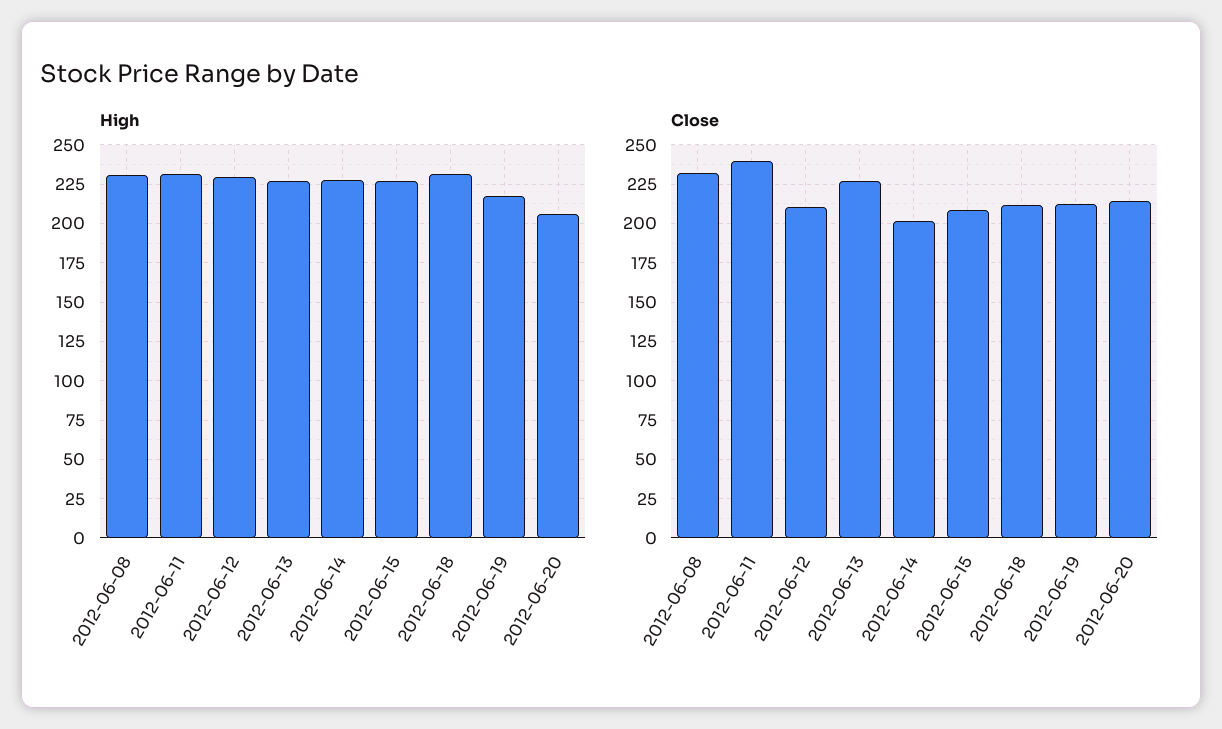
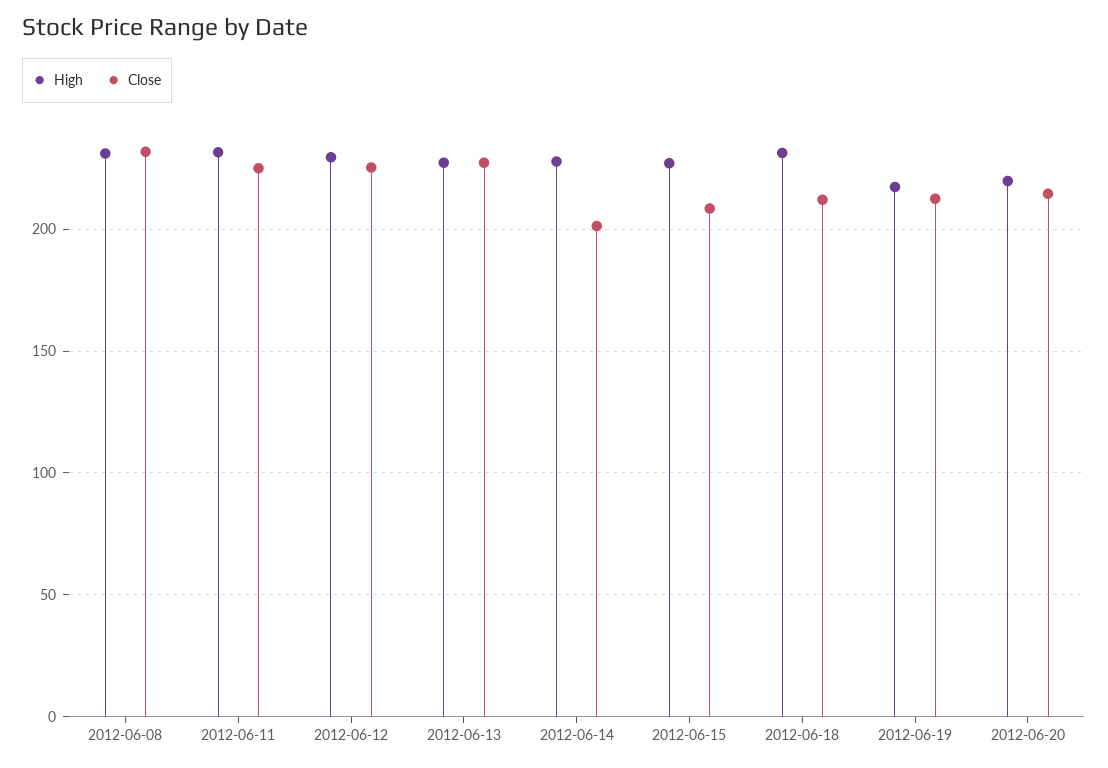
  {
    "High": {
      "2012-06-08": 230,
      "2012-06-11": 230,
      "2012-06-12": 230,
      "2012-06-13": 225,
      "2012-06-14": 230,
      "2012-06-15": 225,
      "2012-06-18": 230,
      "2012-06-19": 215,
-     "2012-06-20": 205
+     "2012-06-20": 220
    },
    "Close": {
      "2012-06-08": 230,
-     "2012-06-11": 240,
+     "2012-06-11": 225,
-     "2012-06-12": 210,
+     "2012-06-12": 225,
      "2012-06-13": 225,
      "2012-06-14": 200,
      "2012-06-15": 210,
      "2012-06-18": 210,
      "2012-06-19": 215,
      "2012-06-20": 215
    }
  }

